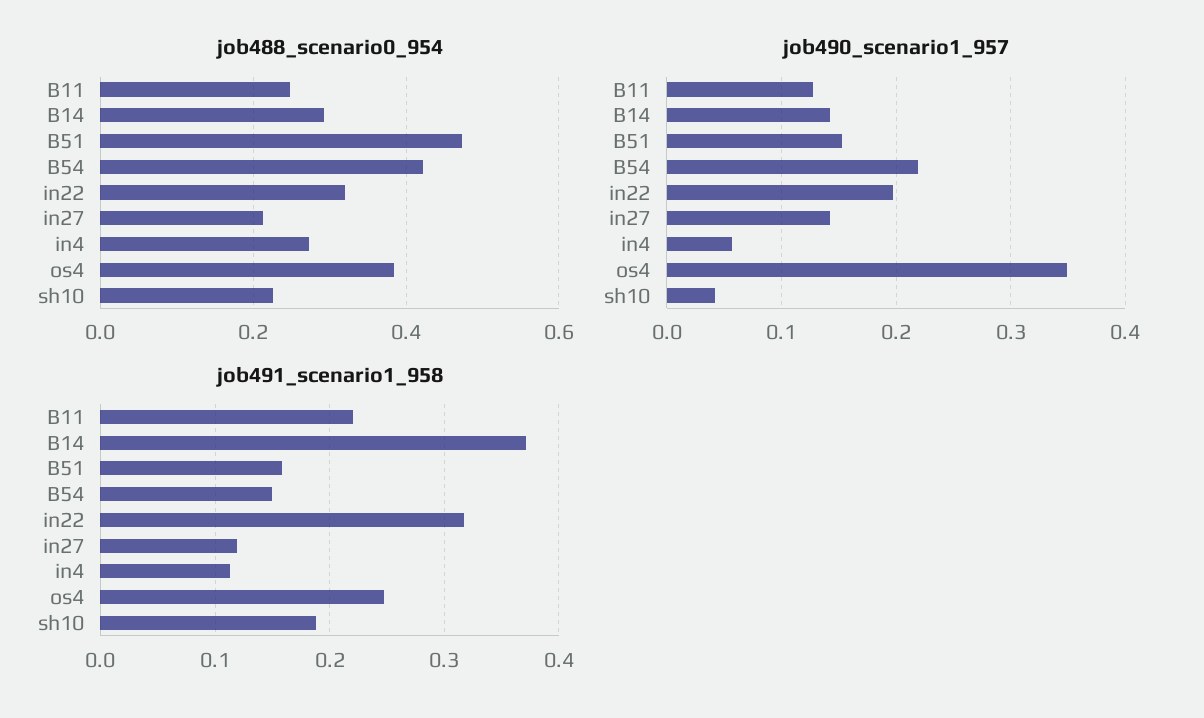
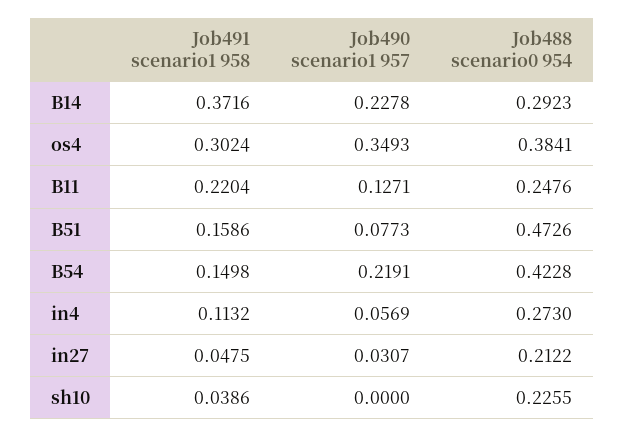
  {
    "job488_scenario0_954": {
      "B11": 0.2476,
      "B14": 0.2923,
      "B51": 0.4726,
      "B54": 0.4228,
-     "in22": 0.32,
      "in27": 0.2122,
      "in4": 0.273,
      "os4": 0.3841,
      "sh10": 0.2255
    },
    "job490_scenario1_957": {
      "B11": 0.1271,
-     "B14": 0.14,
+     "B14": 0.2278,
-     "B51": 0.15,
+     "B51": 0.0773,
      "B54": 0.2191,
-     "in22": 0.2,
-     "in27": 0.14,
+     "in27": 0.0307,
      "in4": 0.0569,
      "os4": 0.3493,
-     "sh10": 0.04
+     "sh10": 0
    },
    "job491_scenario1_958": {
      "B11": 0.2204,
      "B14": 0.3716,
      "B51": 0.1586,
      "B54": 0.1498,
-     "in22": 0.32,
-     "in27": 0.12,
+     "in27": 0.0475,
      "in4": 0.1132,
-     "os4": 0.25,
+     "os4": 0.3024,
-     "sh10": 0.19
+     "sh10": 0.0386
    }
  }

